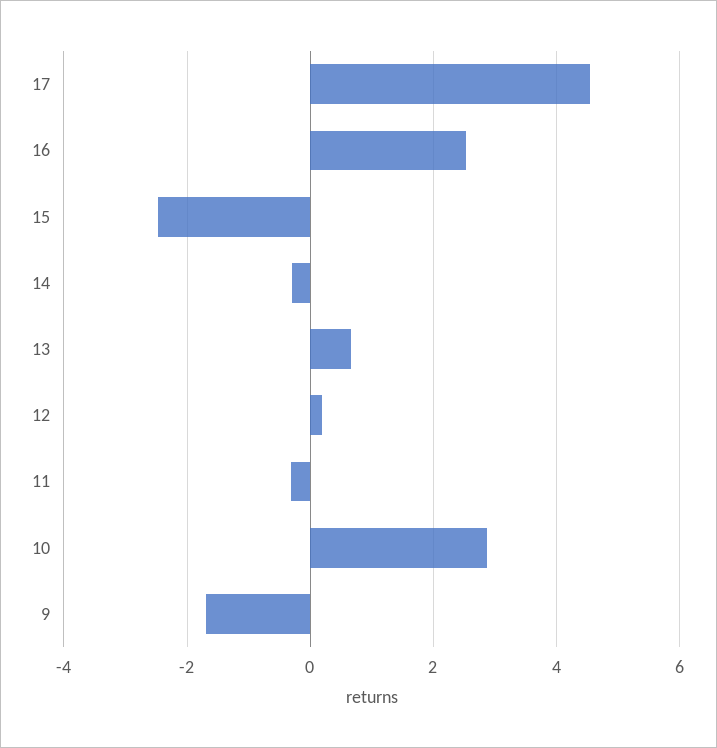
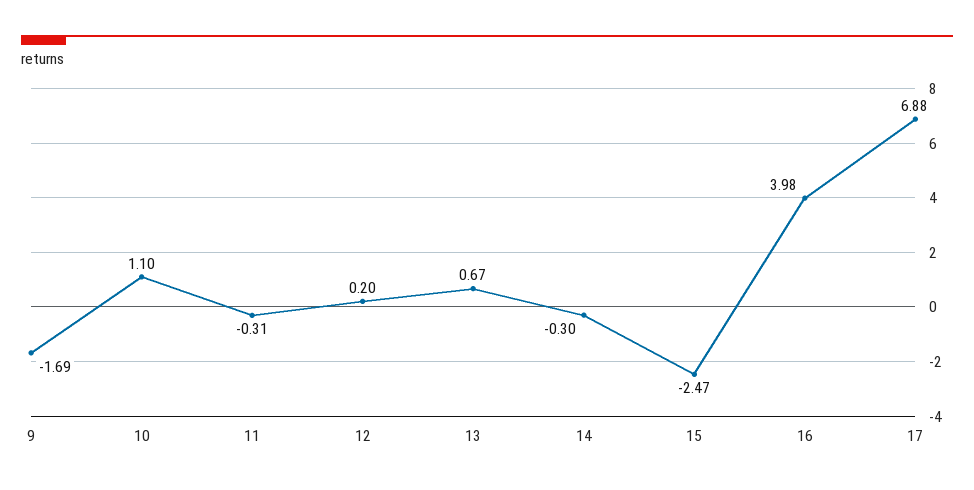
  {
-   "17": 4.6,
+   "17": 6.88,
-   "16": 2.6,
+   "16": 3.98,
    "15": -2.47,
    "14": -0.3,
    "13": 0.67,
    "12": 0.2,
    "11": -0.31,
-   "10": 2.8,
+   "10": 1.1,
    "9": -1.69
  }

